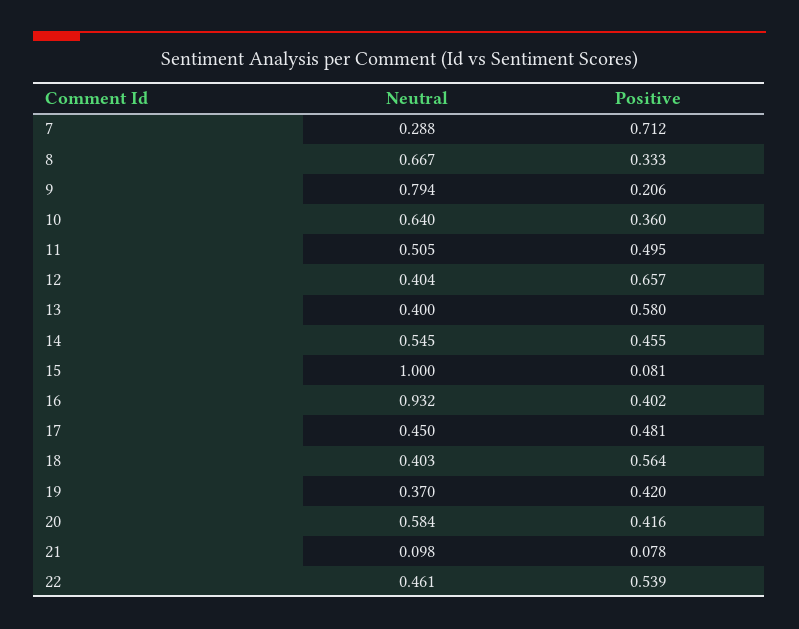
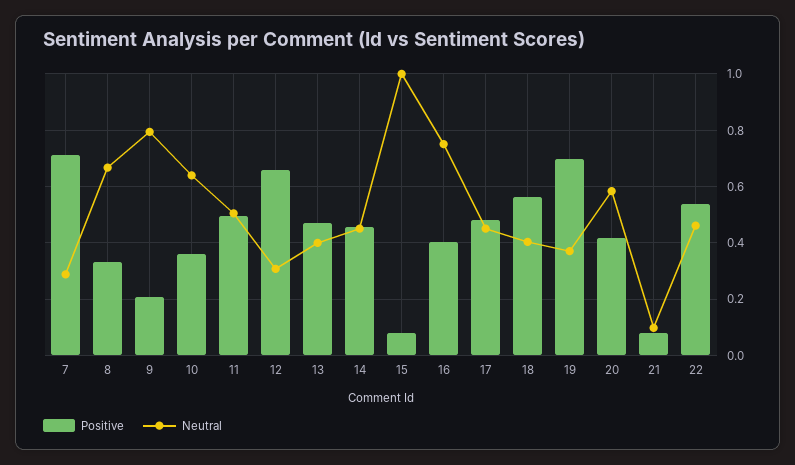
  {
    "Neutral": {
      "7": 0.288,
      "8": 0.667,
      "9": 0.794,
      "10": 0.64,
      "11": 0.505,
-     "12": 0.404,
+     "12": 0.3,
      "13": 0.4,
-     "14": 0.545,
+     "14": 0.45,
      "15": 1,
-     "16": 0.932,
+     "16": 0.75,
      "17": 0.45,
      "18": 0.403,
      "19": 0.37,
      "20": 0.584,
      "21": 0.098,
      "22": 0.461
    },
    "Positive": {
      "7": 0.712,
      "8": 0.333,
      "9": 0.206,
      "10": 0.36,
      "11": 0.495,
      "12": 0.657,
-     "13": 0.58,
+     "13": 0.475,
      "14": 0.455,
      "15": 0.081,
      "16": 0.402,
      "17": 0.481,
      "18": 0.564,
-     "19": 0.42,
+     "19": 0.7,
      "20": 0.416,
      "21": 0.078,
      "22": 0.539
    }
  }

